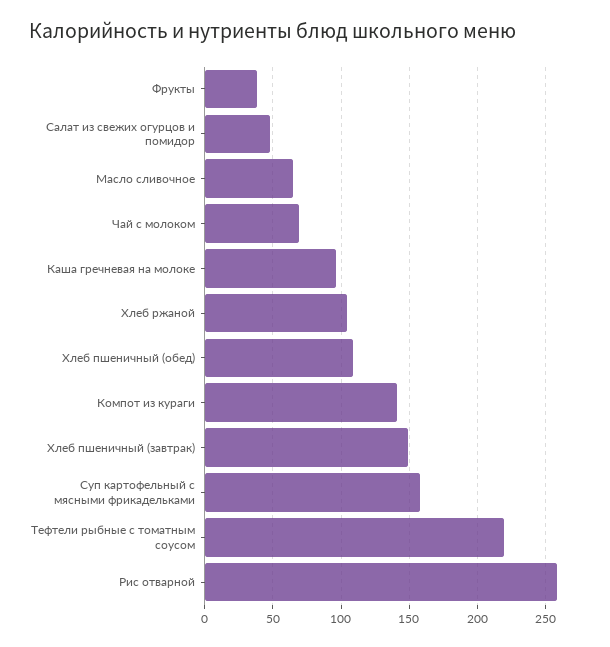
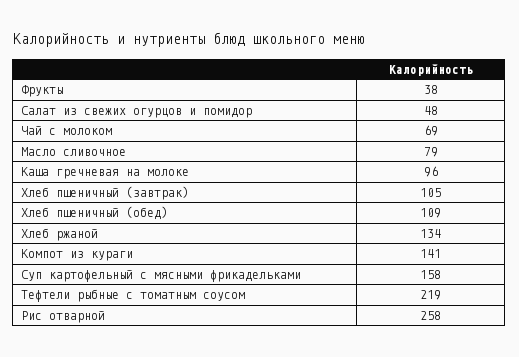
  {
    "Фрукты": 38,
    "Салат из свежих огурцов и помидор": 48,
-   "Масло сливочное": 65,
+   "Масло сливочное": 79,
    "Чай с молоком": 69,
    "Каша гречневая на молоке": 96,
-   "Хлеб ржаной": 105,
+   "Хлеб ржаной": 134,
    "Хлеб пшеничный (обед)": 109,
    "Компот из кураги": 141,
-   "Хлеб пшеничный (завтрак)": 150,
+   "Хлеб пшеничный (завтрак)": 105,
    "Суп картофельный с мясными фрикадельками": 158,
    "Тефтели рыбные с томатным соусом": 219,
    "Рис отварной": 258
  }

